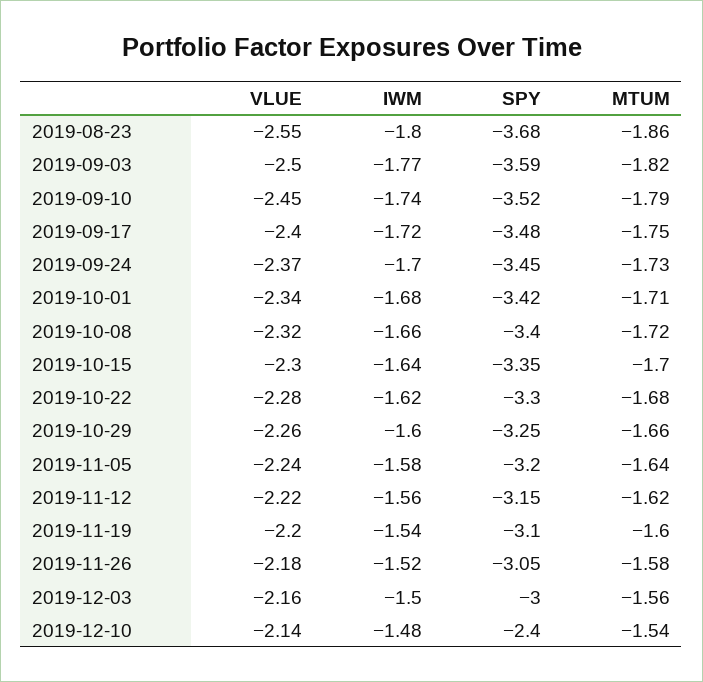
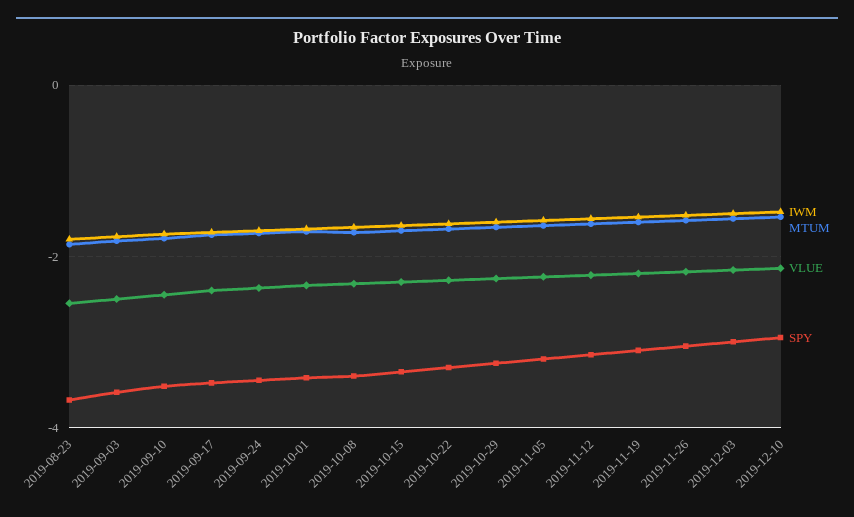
  {
    "VLUE": {
      "2019-08-23": -2.55,
      "2019-09-03": -2.5,
      "2019-09-10": -2.45,
      "2019-09-17": -2.4,
      "2019-09-24": -2.37,
      "2019-10-01": -2.34,
      "2019-10-08": -2.32,
      "2019-10-15": -2.3,
      "2019-10-22": -2.28,
      "2019-10-29": -2.26,
      "2019-11-05": -2.24,
      "2019-11-12": -2.22,
      "2019-11-19": -2.2,
      "2019-11-26": -2.18,
      "2019-12-03": -2.16,
      "2019-12-10": -2.14
    },
    "IWM": {
      "2019-08-23": -1.8,
      "2019-09-03": -1.77,
      "2019-09-10": -1.74,
      "2019-09-17": -1.72,
      "2019-09-24": -1.7,
      "2019-10-01": -1.68,
      "2019-10-08": -1.66,
      "2019-10-15": -1.64,
      "2019-10-22": -1.62,
      "2019-10-29": -1.6,
      "2019-11-05": -1.58,
      "2019-11-12": -1.56,
      "2019-11-19": -1.54,
      "2019-11-26": -1.52,
      "2019-12-03": -1.5,
      "2019-12-10": -1.48
    },
    "SPY": {
      "2019-08-23": -3.68,
      "2019-09-03": -3.59,
      "2019-09-10": -3.52,
      "2019-09-17": -3.48,
      "2019-09-24": -3.45,
      "2019-10-01": -3.42,
      "2019-10-08": -3.4,
      "2019-10-15": -3.35,
      "2019-10-22": -3.3,
      "2019-10-29": -3.25,
      "2019-11-05": -3.2,
      "2019-11-12": -3.15,
      "2019-11-19": -3.1,
      "2019-11-26": -3.05,
      "2019-12-03": -3,
-     "2019-12-10": -2.4
+     "2019-12-10": -3
    },
    "MTUM": {
      "2019-08-23": -1.86,
      "2019-09-03": -1.82,
      "2019-09-10": -1.79,
      "2019-09-17": -1.75,
      "2019-09-24": -1.73,
      "2019-10-01": -1.71,
      "2019-10-08": -1.72,
      "2019-10-15": -1.7,
      "2019-10-22": -1.68,
      "2019-10-29": -1.66,
      "2019-11-05": -1.64,
      "2019-11-12": -1.62,
      "2019-11-19": -1.6,
      "2019-11-26": -1.58,
      "2019-12-03": -1.56,
      "2019-12-10": -1.54
    }
  }

